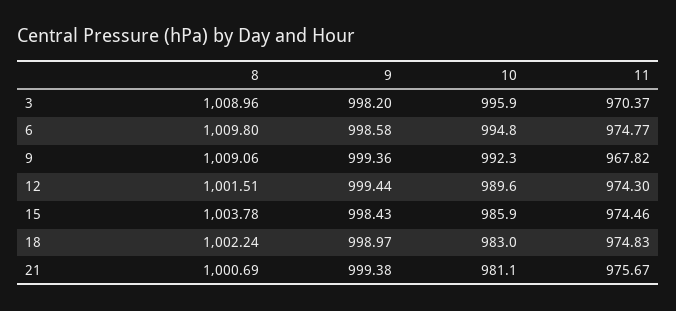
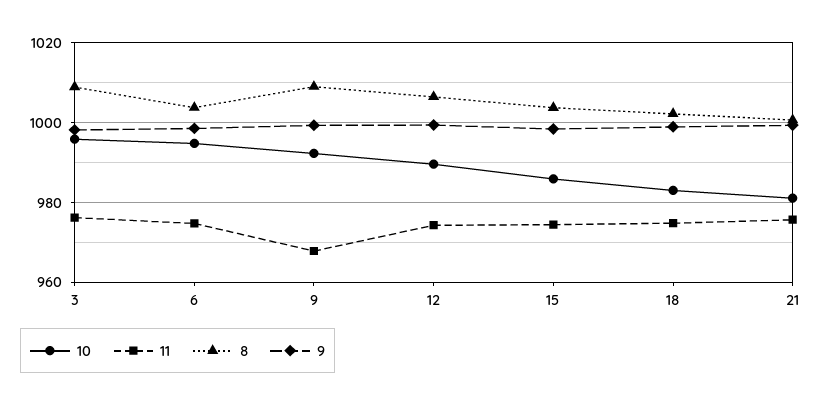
  {
    "8": {
      "3": 1008.96,
-     "6": 1009.8,
+     "6": 1004,
      "9": 1009.06,
-     "12": 1001.51,
+     "12": 1006,
      "15": 1003.78,
      "18": 1002.24,
      "21": 1000.69
    },
    "9": {
      "3": 998.2,
      "6": 998.58,
      "9": 999.36,
      "12": 999.44,
      "15": 998.43,
      "18": 998.97,
      "21": 999.38
    },
    "10": {
      "3": 995.9,
      "6": 994.8,
      "9": 992.3,
      "12": 989.6,
      "15": 985.9,
      "18": 983,
      "21": 981.1
    },
    "11": {
-     "3": 970.37,
+     "3": 976,
      "6": 974.77,
      "9": 967.82,
      "12": 974.3,
      "15": 974.46,
      "18": 974.83,
      "21": 975.67
    }
  }

